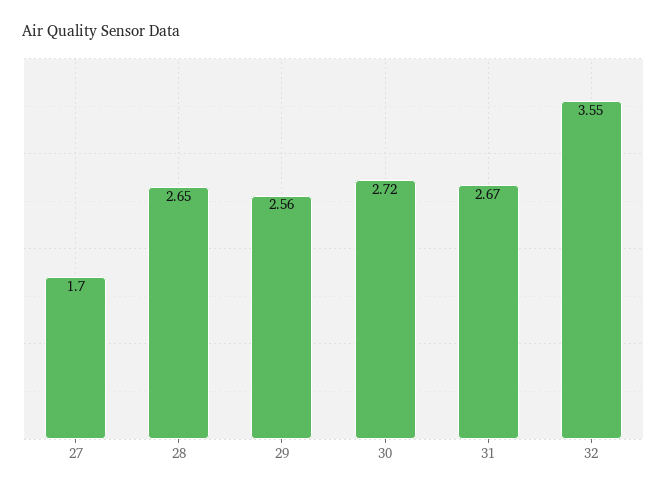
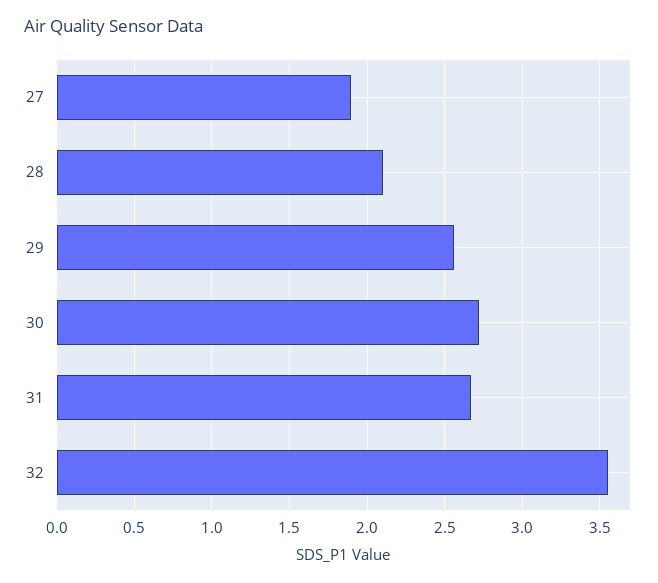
  {
-   "27": 1.7,
+   "27": 1.9,
-   "28": 2.65,
+   "28": 2.1,
    "29": 2.56,
    "30": 2.72,
    "31": 2.67,
    "32": 3.55
  }

